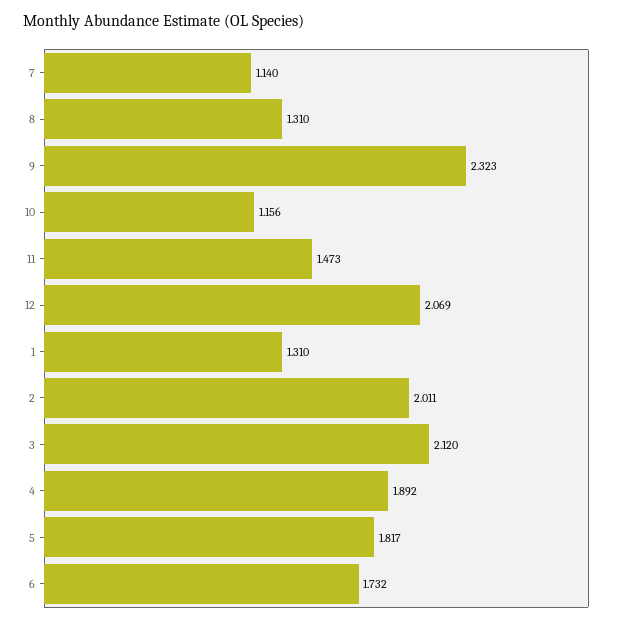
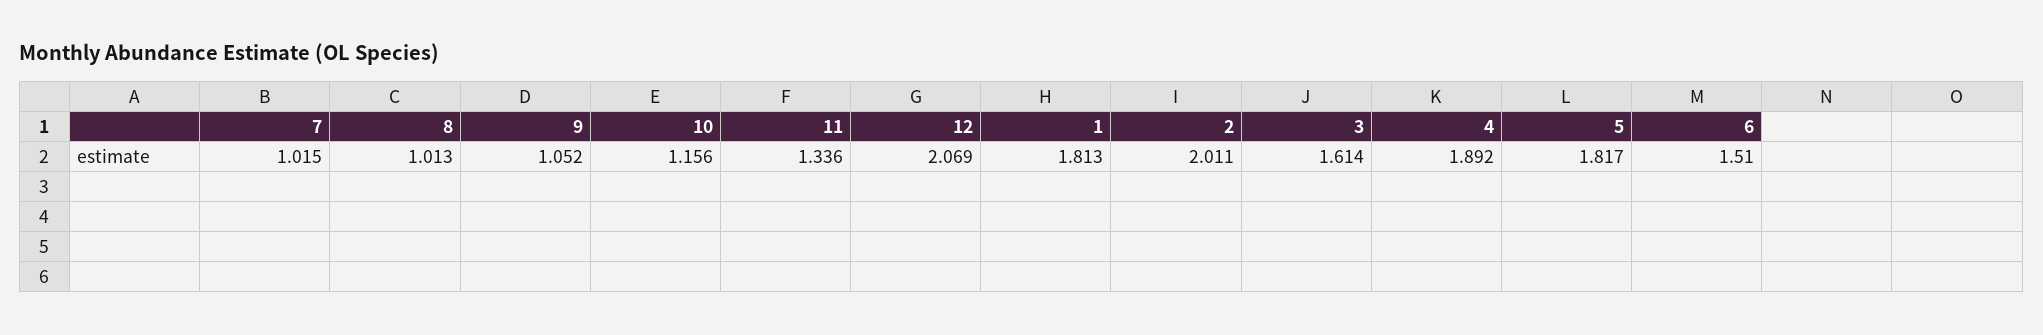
  {
-   "7": 1.14,
+   "7": 1.015,
-   "8": 1.31,
+   "8": 1.013,
-   "9": 2.323,
+   "9": 1.052,
    "10": 1.156,
-   "11": 1.473,
+   "11": 1.336,
    "12": 2.069,
-   "1": 1.31,
+   "1": 1.813,
    "2": 2.011,
-   "3": 2.12,
+   "3": 1.614,
    "4": 1.892,
    "5": 1.817,
-   "6": 1.732
+   "6": 1.51
  }

